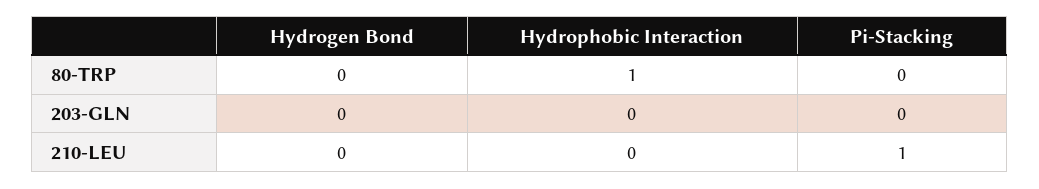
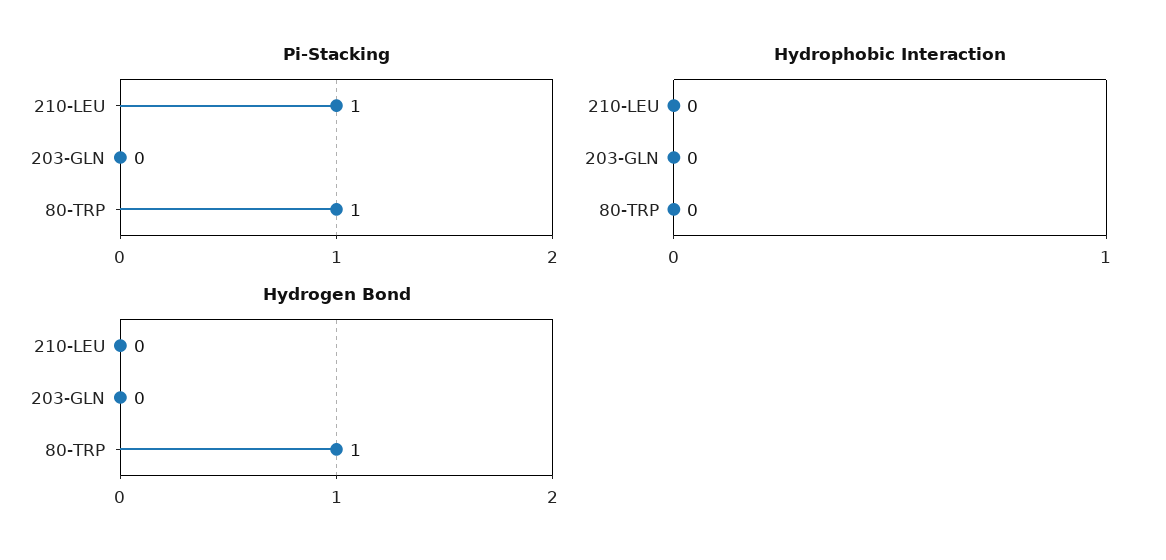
  {
    "Hydrogen Bond": {
-     "80-TRP": 0,
+     "80-TRP": 1,
      "203-GLN": 0,
      "210-LEU": 0
    },
    "Hydrophobic Interaction": {
-     "80-TRP": 1,
+     "80-TRP": 0,
      "203-GLN": 0,
      "210-LEU": 0
    },
    "Pi-Stacking": {
-     "80-TRP": 0,
+     "80-TRP": 1,
      "203-GLN": 0,
      "210-LEU": 1
    }
  }

